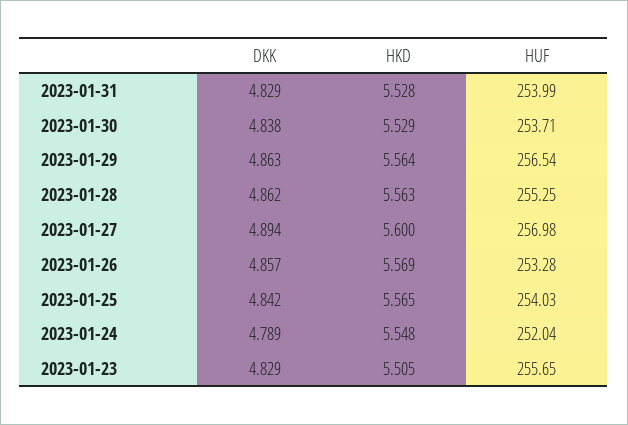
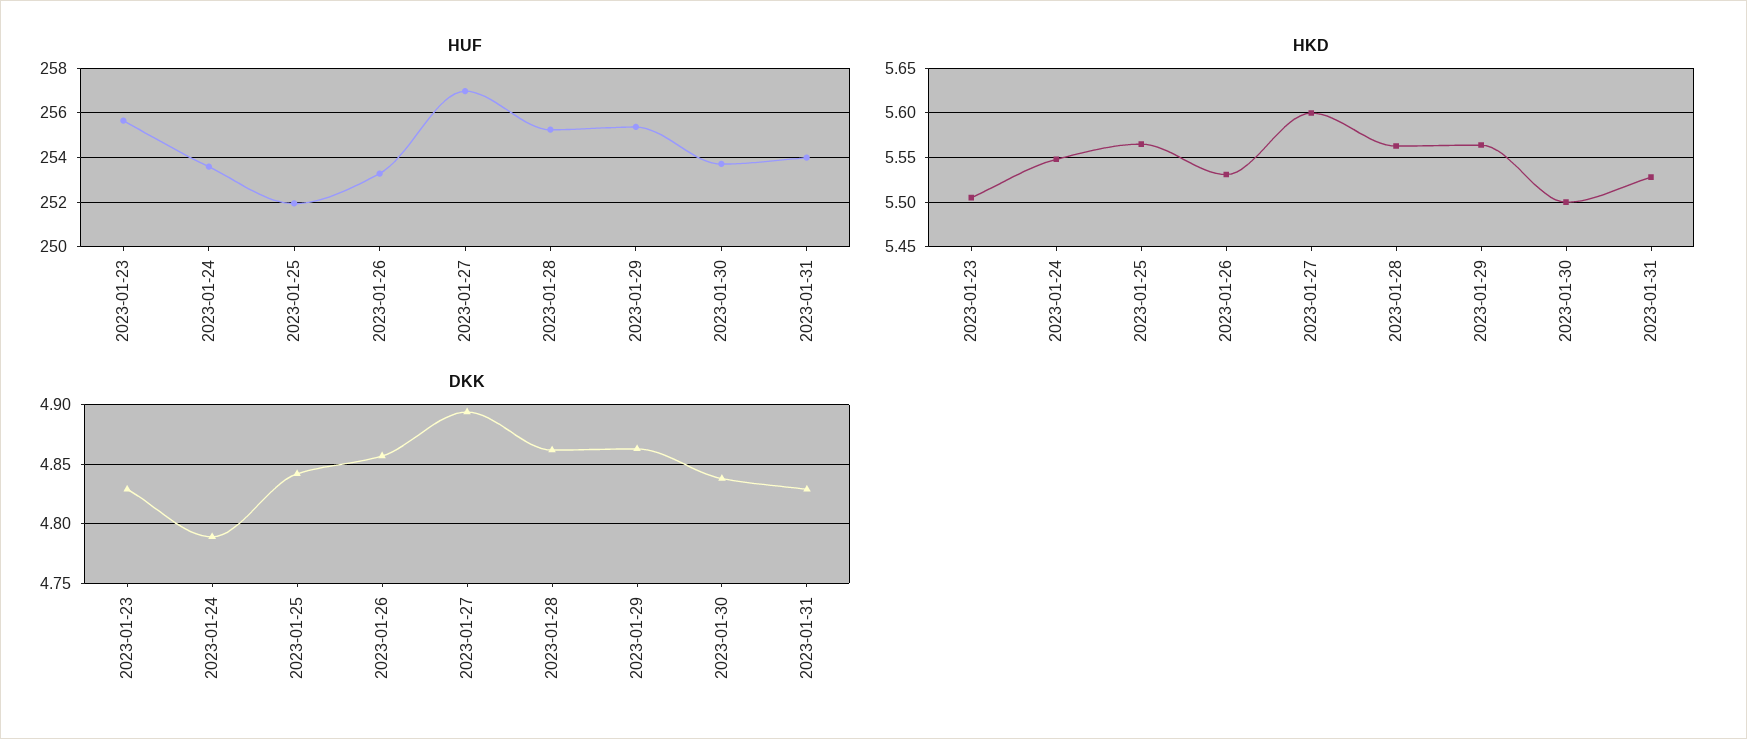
  {
    "DKK": {
      "2023-01-31": 4.829,
      "2023-01-30": 4.838,
      "2023-01-29": 4.863,
      "2023-01-28": 4.862,
      "2023-01-27": 4.894,
      "2023-01-26": 4.857,
      "2023-01-25": 4.842,
      "2023-01-24": 4.789,
      "2023-01-23": 4.829
    },
    "HKD": {
      "2023-01-31": 5.528,
-     "2023-01-30": 5.529,
+     "2023-01-30": 5.5,
      "2023-01-29": 5.564,
      "2023-01-28": 5.563,
      "2023-01-27": 5.6,
-     "2023-01-26": 5.569,
+     "2023-01-26": 5.53,
      "2023-01-25": 5.565,
      "2023-01-24": 5.548,
      "2023-01-23": 5.505
    },
    "HUF": {
      "2023-01-31": 253.99,
      "2023-01-30": 253.71,
-     "2023-01-29": 256.54,
+     "2023-01-29": 255.5,
      "2023-01-28": 255.25,
      "2023-01-27": 256.98,
      "2023-01-26": 253.28,
-     "2023-01-25": 254.03,
+     "2023-01-25": 252,
-     "2023-01-24": 252.04,
+     "2023-01-24": 253.5,
      "2023-01-23": 255.65
    }
  }

